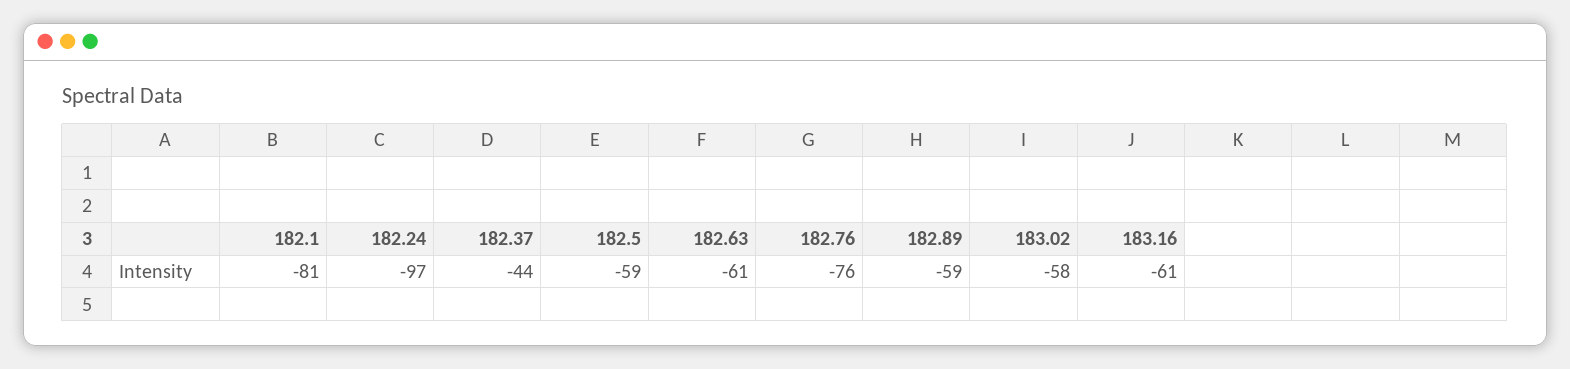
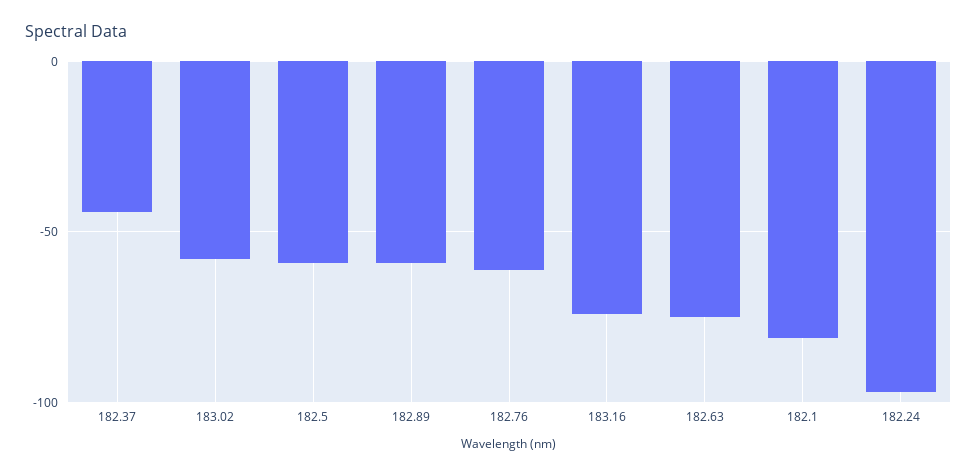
  {
    "182.1": -81,
    "182.24": -97,
    "182.37": -44,
    "182.5": -59,
-   "182.63": -61,
+   "182.63": -75,
-   "182.76": -76,
+   "182.76": -60,
    "182.89": -59,
    "183.02": -58,
-   "183.16": -61
+   "183.16": -75
  }

